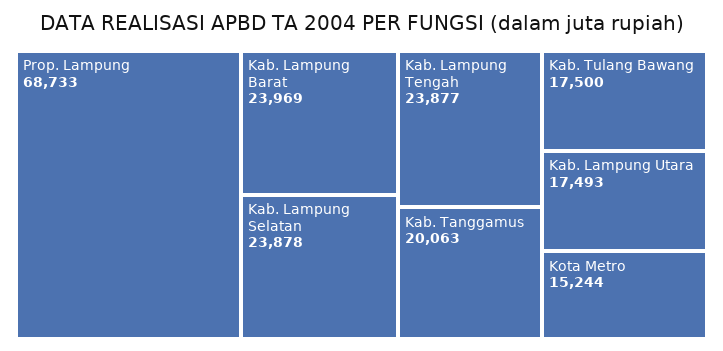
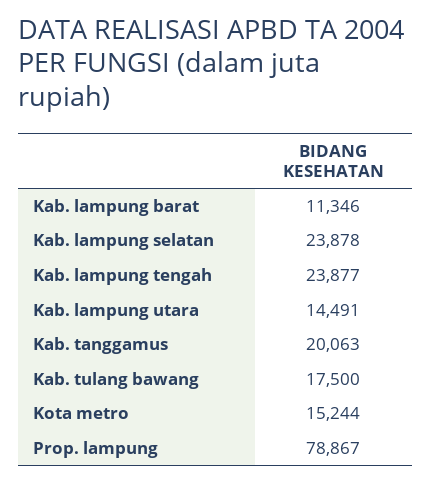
  {
-   "Prop. Lampung": 68733,
+   "Prop. Lampung": 78867,
-   "Kab. Lampung Barat": 23969,
+   "Kab. Lampung Barat": 11346,
    "Kab. Lampung Selatan": 23878,
    "Kab. Lampung Tengah": 23877,
    "Kab. Tanggamus": 20063,
    "Kab. Tulang Bawang": 17500,
-   "Kab. Lampung Utara": 17493,
+   "Kab. Lampung Utara": 14491,
    "Kota Metro": 15244
  }

